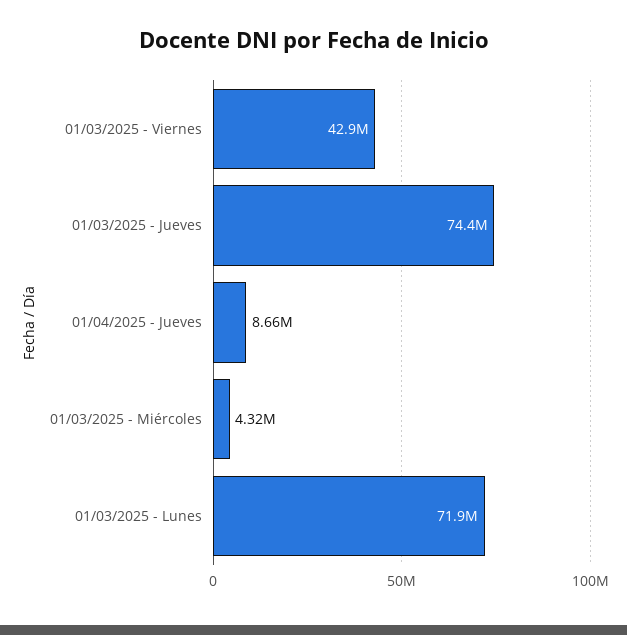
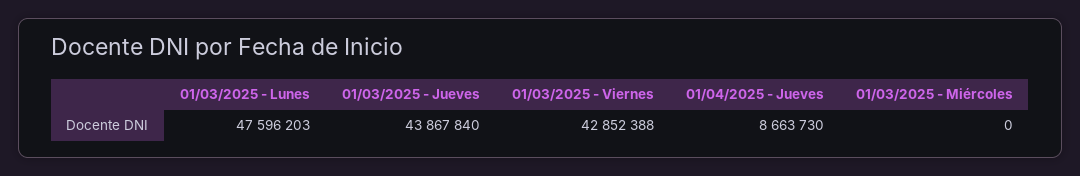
  {
    "01/03/2025 - Viernes": 42852388,
-   "01/03/2025 - Jueves": 74400000,
+   "01/03/2025 - Jueves": 43867840,
    "01/04/2025 - Jueves": 8663730,
-   "01/03/2025 - Miércoles": 4320000,
+   "01/03/2025 - Miércoles": 0,
-   "01/03/2025 - Lunes": 71900000
+   "01/03/2025 - Lunes": 47596203
  }

